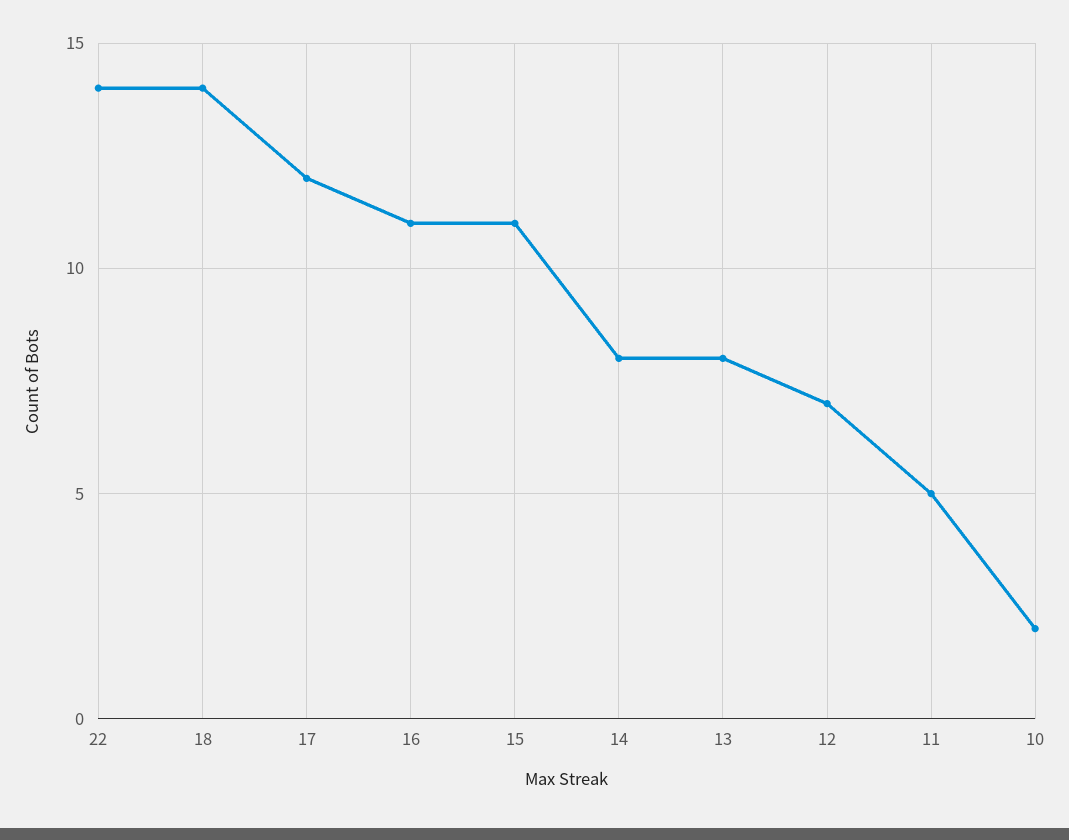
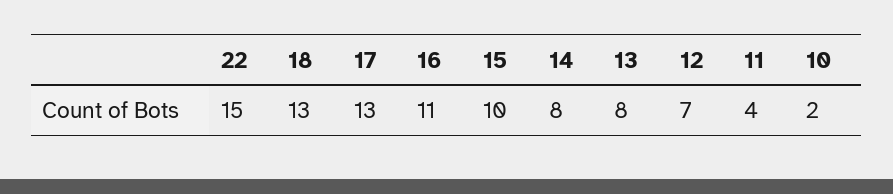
  {
-   "22": 14,
+   "22": 15,
-   "18": 14,
+   "18": 13,
-   "17": 12,
+   "17": 13,
    "16": 11,
-   "15": 11,
+   "15": 10,
    "14": 8,
    "13": 8,
    "12": 7,
-   "11": 5,
+   "11": 4,
    "10": 2
  }

